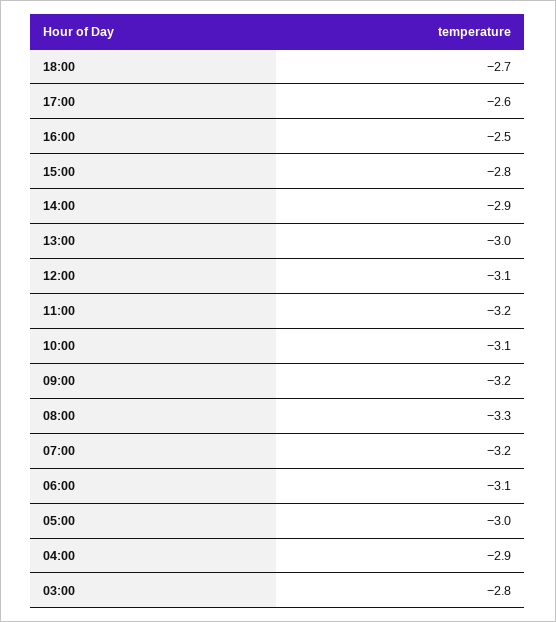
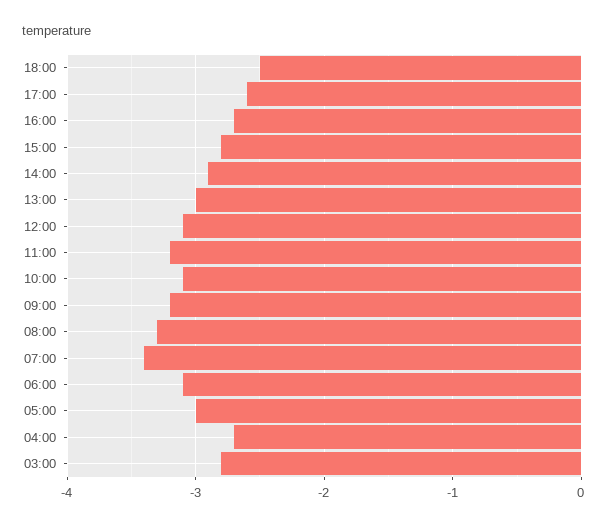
  {
-   "18:00": -2.7,
+   "18:00": -2.5,
    "17:00": -2.6,
-   "16:00": -2.5,
+   "16:00": -2.7,
    "15:00": -2.8,
    "14:00": -2.9,
    "13:00": -3,
    "12:00": -3.1,
    "11:00": -3.2,
    "10:00": -3.1,
    "09:00": -3.2,
    "08:00": -3.3,
-   "07:00": -3.2,
+   "07:00": -3.4,
    "06:00": -3.1,
    "05:00": -3,
-   "04:00": -2.9,
+   "04:00": -2.7,
    "03:00": -2.8
  }

